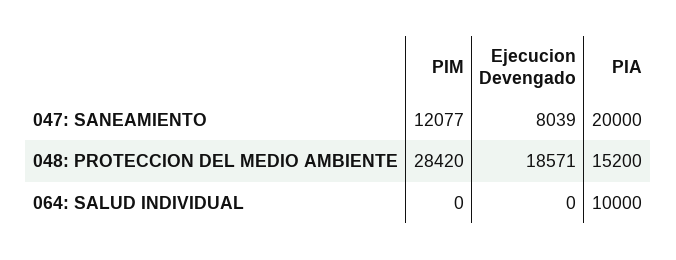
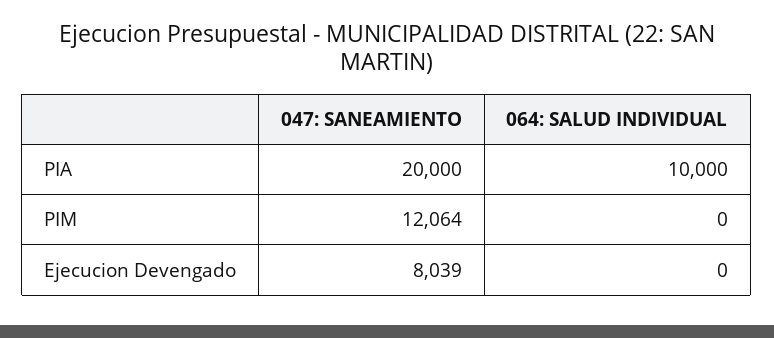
  {
    "PIM": {
-     "047: SANEAMIENTO": 12077,
+     "047: SANEAMIENTO": 12064,
-     "048: PROTECCION DEL MEDIO AMBIENTE": 28420,
      "064: SALUD INDIVIDUAL": 0
    },
    "Ejecucion Devengado": {
      "047: SANEAMIENTO": 8039,
-     "048: PROTECCION DEL MEDIO AMBIENTE": 18571,
      "064: SALUD INDIVIDUAL": 0
    },
    "PIA": {
      "047: SANEAMIENTO": 20000,
-     "048: PROTECCION DEL MEDIO AMBIENTE": 15200,
      "064: SALUD INDIVIDUAL": 10000
    }
  }

